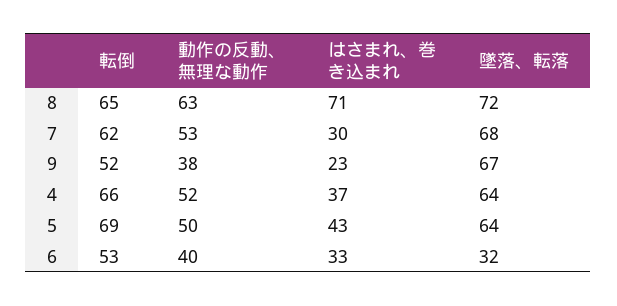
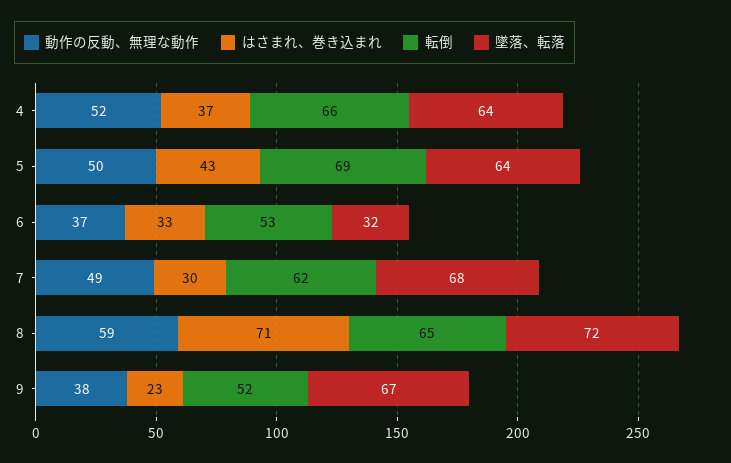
  {
    "転倒": {
      "8": 65,
      "7": 62,
      "9": 52,
      "4": 66,
      "5": 69,
      "6": 53
    },
    "動作の反動、無理な動作": {
-     "8": 63,
+     "8": 59,
-     "7": 53,
+     "7": 49,
      "9": 38,
      "4": 52,
      "5": 50,
-     "6": 40
+     "6": 37
    },
    "はさまれ、巻き込まれ": {
      "8": 71,
      "7": 30,
      "9": 23,
      "4": 37,
      "5": 43,
      "6": 33
    },
    "墜落、転落": {
      "8": 72,
      "7": 68,
      "9": 67,
      "4": 64,
      "5": 64,
      "6": 32
    }
  }

